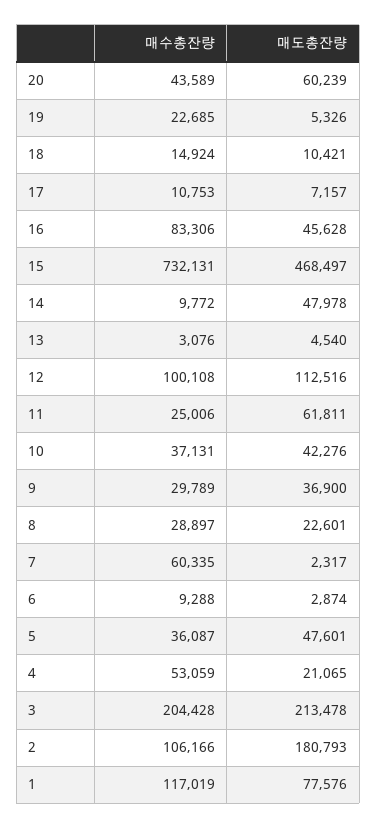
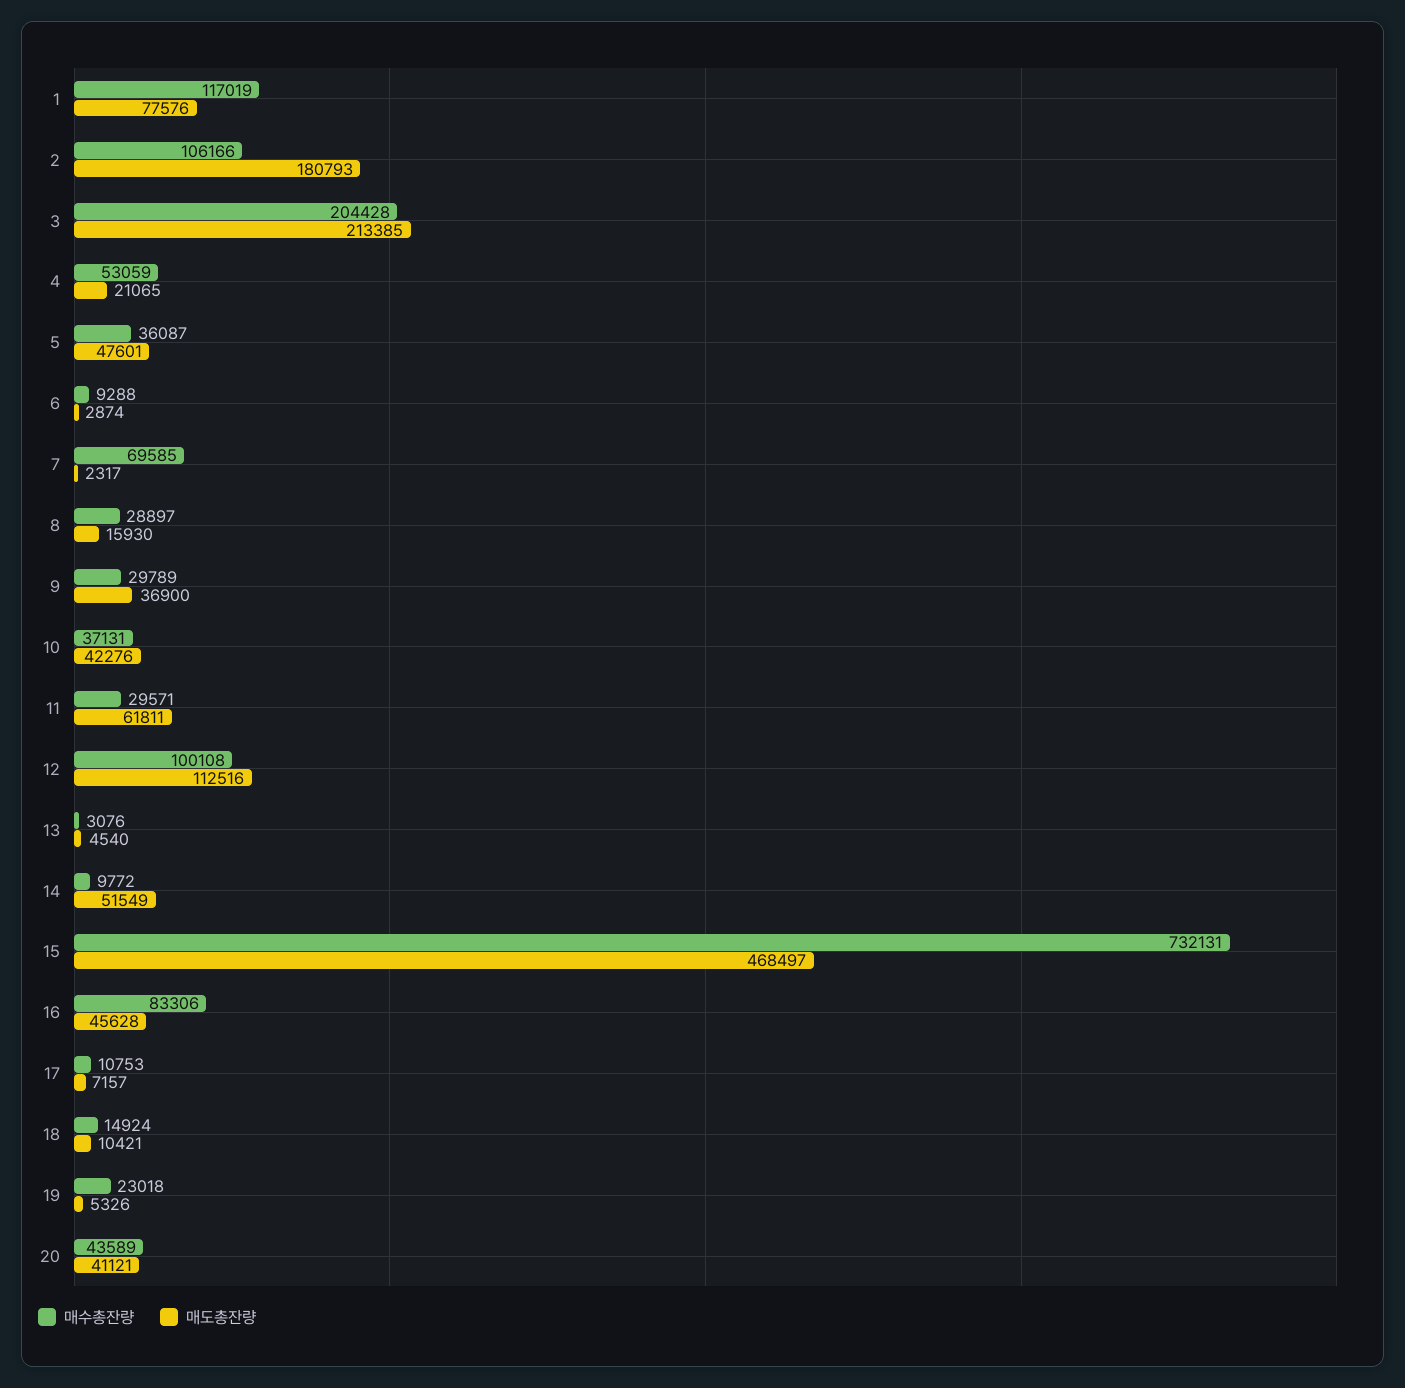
  {
    "매수총잔량": {
      "20": 43589,
-     "19": 22685,
+     "19": 23018,
      "18": 14924,
      "17": 10753,
      "16": 83306,
      "15": 732131,
      "14": 9772,
      "13": 3076,
      "12": 100108,
-     "11": 25006,
+     "11": 29571,
      "10": 37131,
      "9": 29789,
      "8": 28897,
-     "7": 60335,
+     "7": 69585,
      "6": 9288,
      "5": 36087,
      "4": 53059,
      "3": 204428,
      "2": 106166,
      "1": 117019
    },
    "매도총잔량": {
-     "20": 60239,
+     "20": 41121,
      "19": 5326,
      "18": 10421,
      "17": 7157,
      "16": 45628,
      "15": 468497,
-     "14": 47978,
+     "14": 51549,
      "13": 4540,
      "12": 112516,
      "11": 61811,
      "10": 42276,
      "9": 36900,
-     "8": 22601,
+     "8": 15930,
      "7": 2317,
      "6": 2874,
      "5": 47601,
      "4": 21065,
-     "3": 213478,
+     "3": 213385,
      "2": 180793,
      "1": 77576
    }
  }

